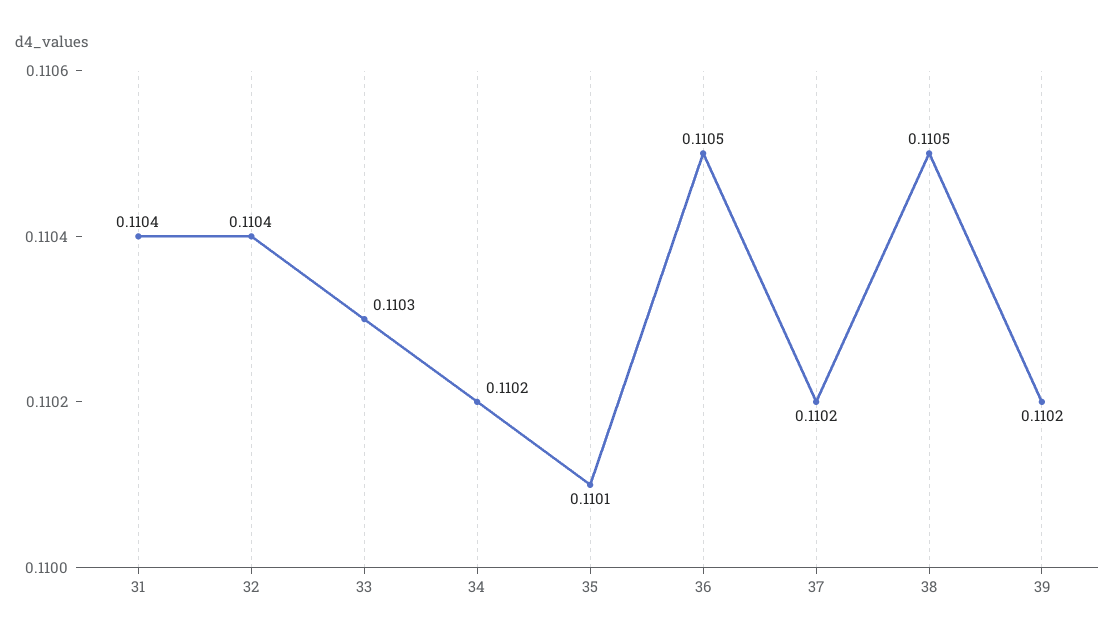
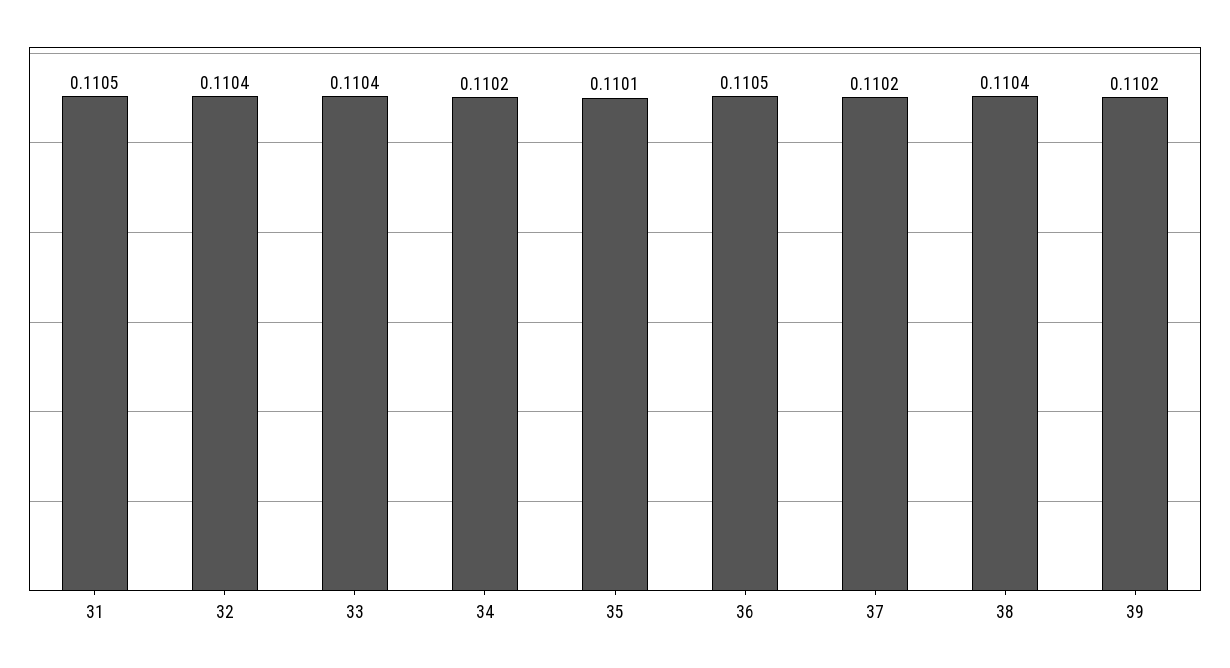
  {
-   "31": 0.1104,
+   "31": 0.1105,
    "32": 0.1104,
-   "33": 0.1103,
+   "33": 0.1104,
    "34": 0.1102,
    "35": 0.1101,
    "36": 0.1105,
    "37": 0.1102,
-   "38": 0.1105,
+   "38": 0.1104,
    "39": 0.1102
  }

